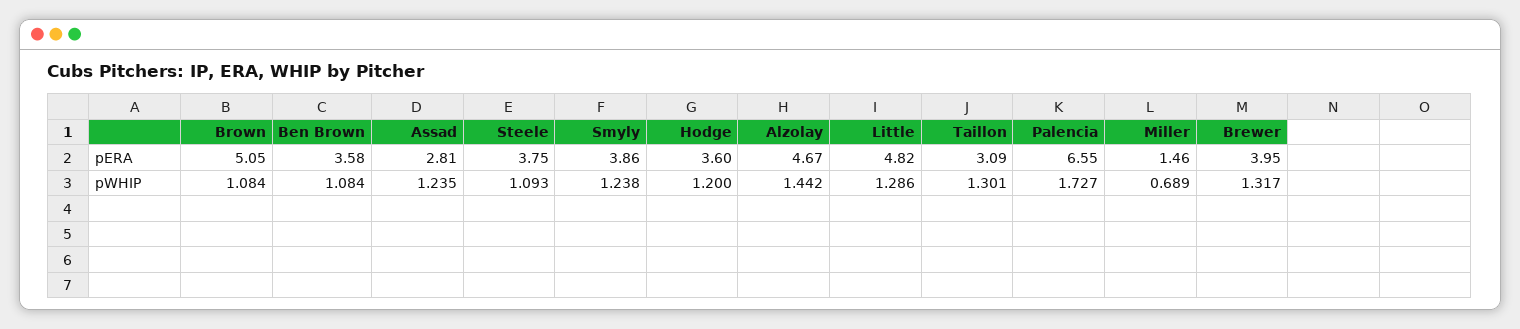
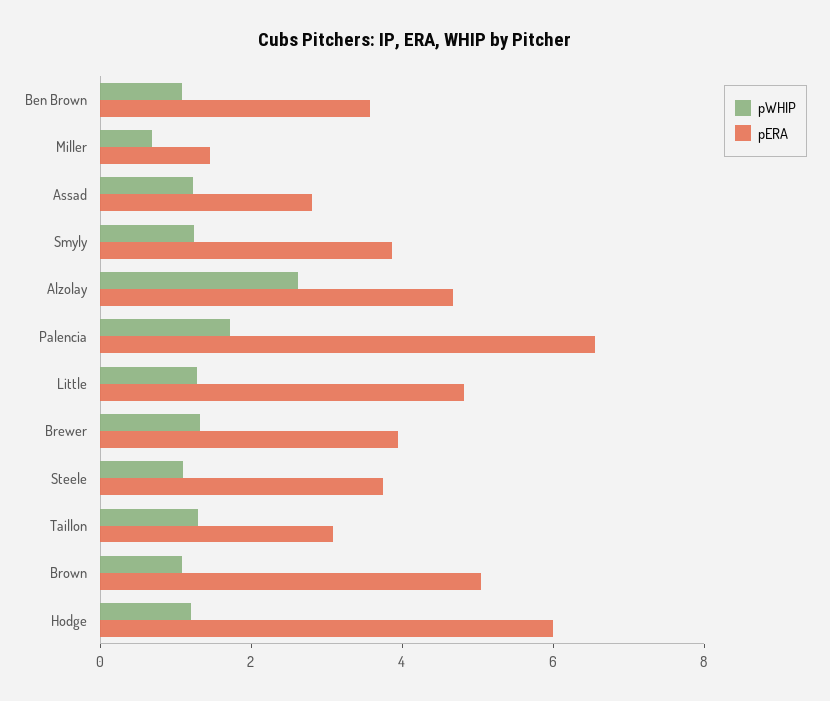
  {
    "pERA": {
      "Brown": 5.05,
      "Ben Brown": 3.58,
      "Assad": 2.81,
      "Steele": 3.75,
      "Smyly": 3.86,
-     "Hodge": 3.6,
+     "Hodge": 6,
      "Alzolay": 4.67,
      "Little": 4.82,
      "Taillon": 3.09,
      "Palencia": 6.55,
      "Miller": 1.46,
      "Brewer": 3.95
    },
    "pWHIP": {
      "Brown": 1.084,
      "Ben Brown": 1.084,
      "Assad": 1.235,
      "Steele": 1.093,
      "Smyly": 1.238,
      "Hodge": 1.2,
-     "Alzolay": 1.442,
+     "Alzolay": 2.5,
      "Little": 1.286,
      "Taillon": 1.301,
      "Palencia": 1.727,
      "Miller": 0.689,
      "Brewer": 1.317
    }
  }

